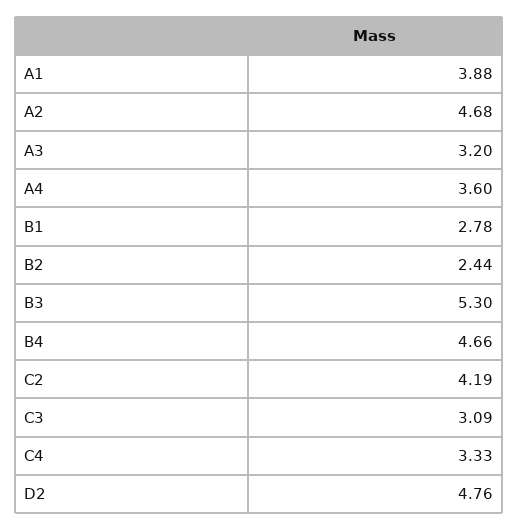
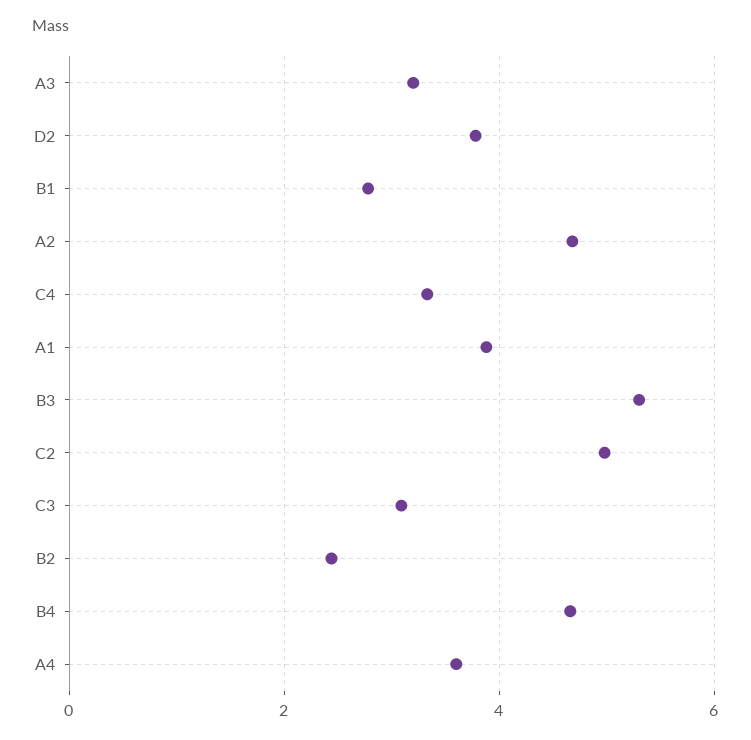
  {
    "A1": 3.88,
    "A2": 4.68,
    "A3": 3.2,
    "A4": 3.6,
    "B1": 2.78,
    "B2": 2.44,
    "B3": 5.3,
    "B4": 4.66,
-   "C2": 4.19,
+   "C2": 5,
    "C3": 3.09,
    "C4": 3.33,
-   "D2": 4.76
+   "D2": 3.8
  }

